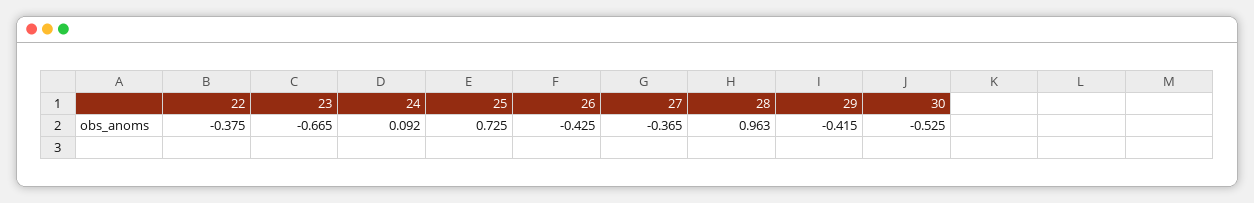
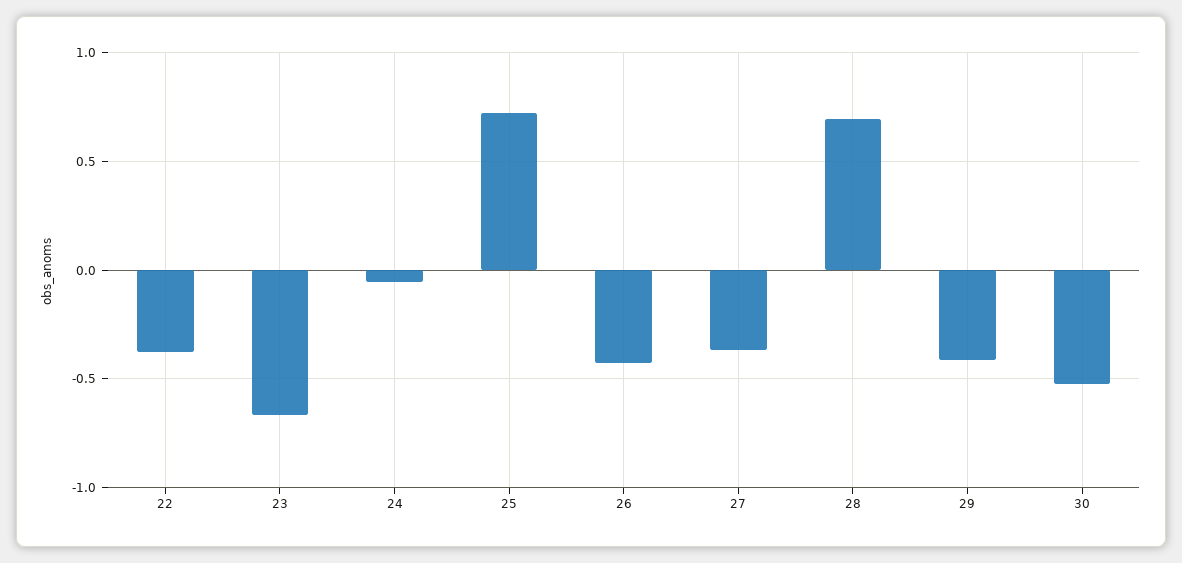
  {
    "22": -0.375,
    "23": -0.665,
-   "24": 0.092,
+   "24": -0.05,
    "25": 0.725,
    "26": -0.425,
    "27": -0.365,
-   "28": 0.963,
+   "28": 0.7,
    "29": -0.415,
    "30": -0.525
  }

